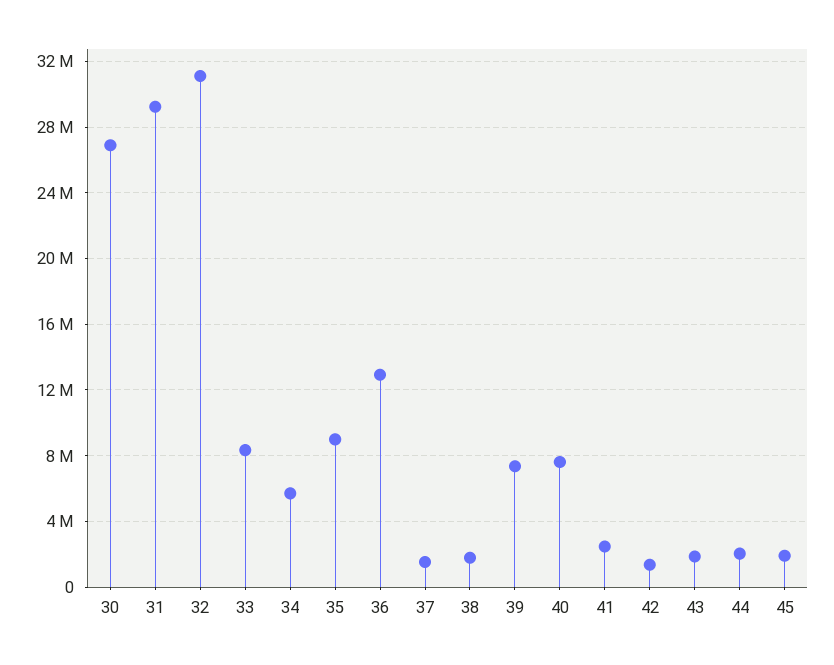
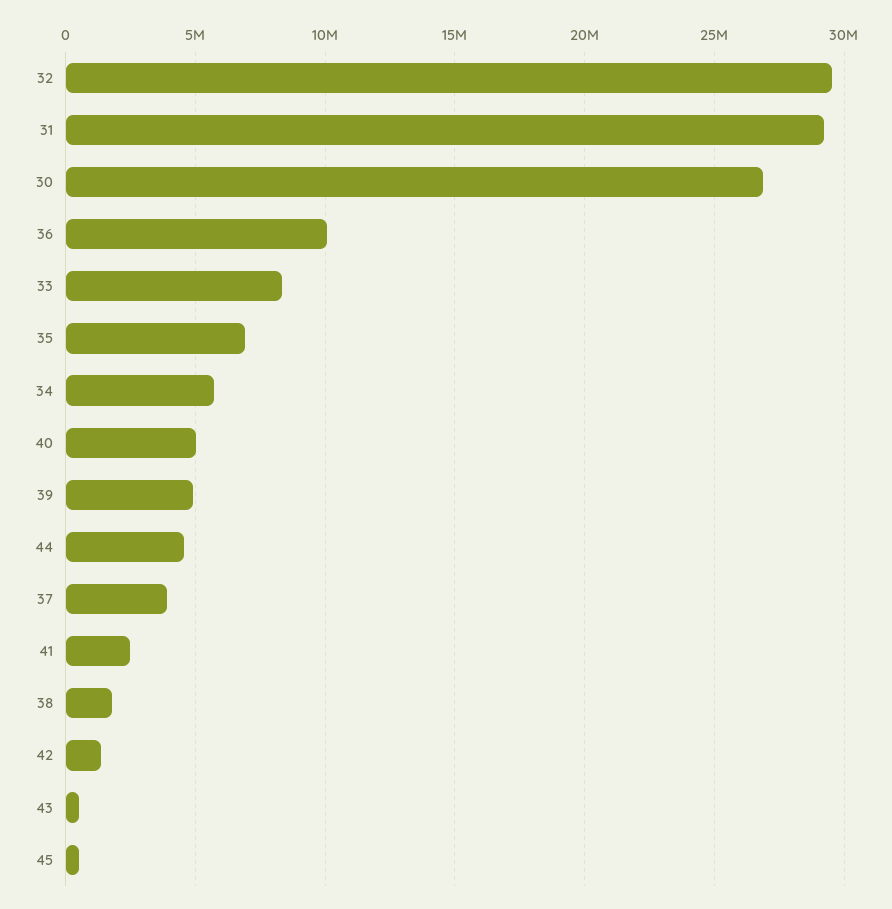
  {
    "30": 27000000,
    "31": 29000000,
-   "32": 31000000,
+   "32": 29500000,
    "33": 8500000,
    "34": 5500000,
-   "35": 9000000,
+   "35": 7000000,
-   "36": 13000000,
+   "36": 10000000,
-   "37": 1500000,
+   "37": 4000000,
    "38": 2000000,
-   "39": 7500000,
+   "39": 5000000,
-   "40": 7500000,
+   "40": 5000000,
    "41": 2500000,
    "42": 1500000,
-   "43": 2000000,
+   "43": 500000,
-   "44": 2000000,
+   "44": 4500000,
-   "45": 2000000
+   "45": 500000
  }

